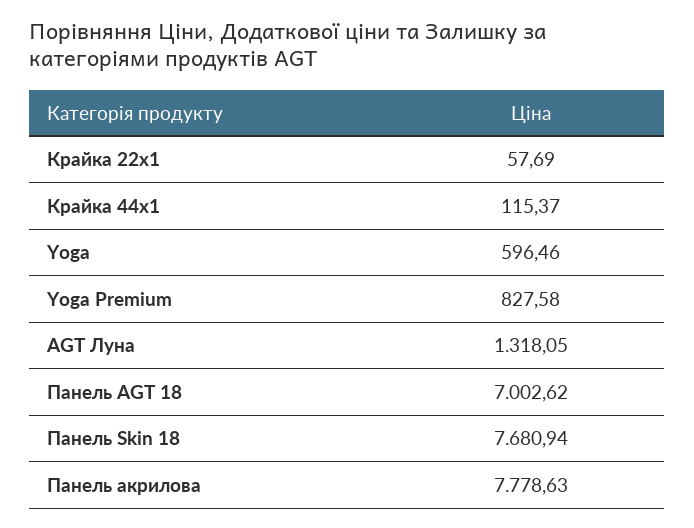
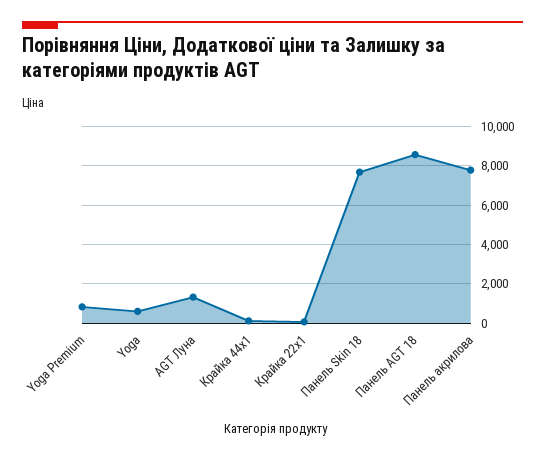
  {
    "Крайка 22x1": 57.69,
    "Крайка 44x1": 115.37,
    "Yoga": 596.46,
    "Yoga Premium": 827.58,
    "AGT Луна": 1318.05,
-   "Панель AGT 18": 7002.62,
+   "Панель AGT 18": 8500,
    "Панель Skin 18": 7680.94,
    "Панель акрилова": 7778.63
  }

